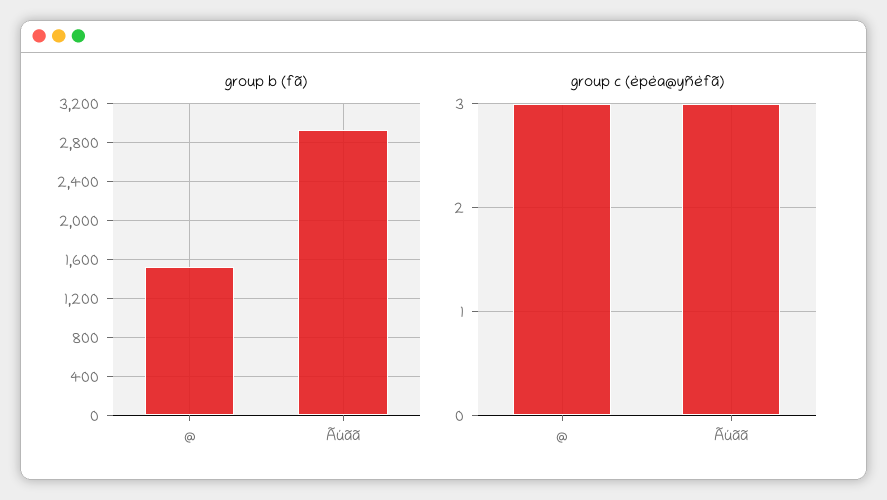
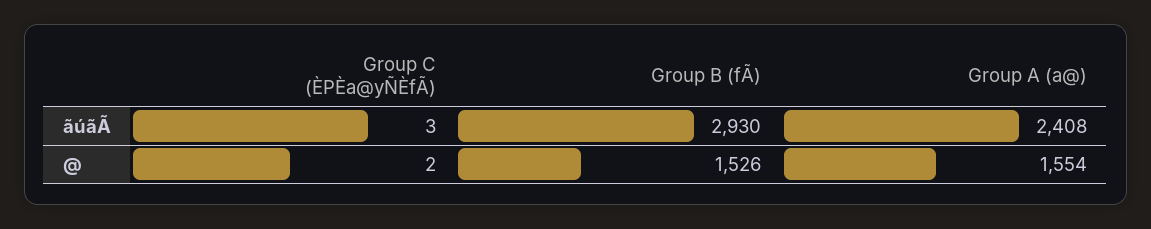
  {
    "group b (fã)": {
      "@": 1526,
      "Ãúãã": 2930
    },
    "group c (èpèa@yñèfã)": {
-     "@": 3,
+     "@": 2,
      "Ãúãã": 3
-   }
+   },
+   "Group A (a@)": {
+     "Ãúãã": 2408,
+     "@": 1554
+   }
  }

